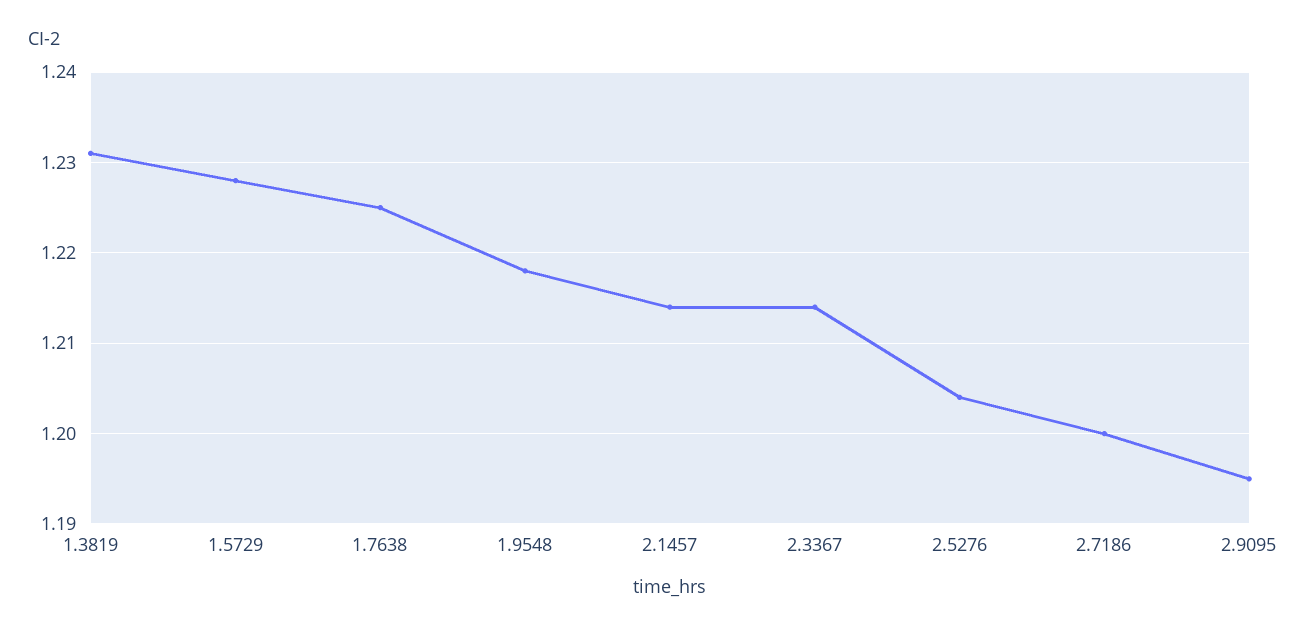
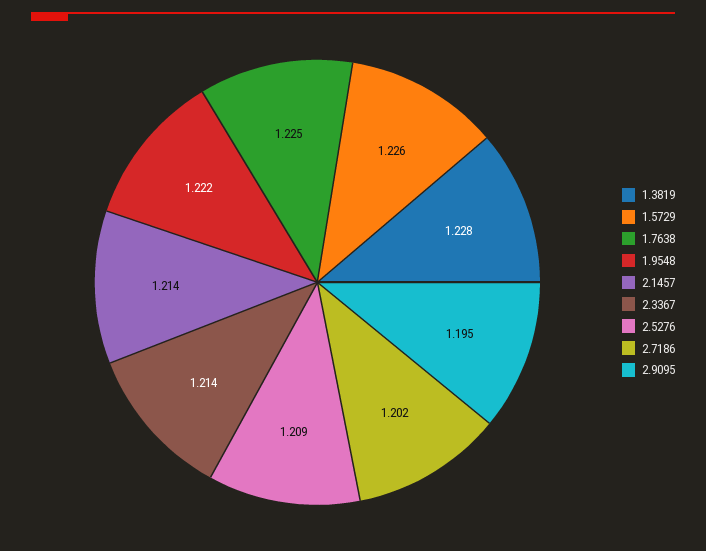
  {
-   "1.3819": 1.231,
+   "1.3819": 1.228,
-   "1.5729": 1.228,
+   "1.5729": 1.226,
    "1.7638": 1.225,
-   "1.9548": 1.218,
+   "1.9548": 1.222,
    "2.1457": 1.214,
    "2.3367": 1.214,
-   "2.5276": 1.204,
+   "2.5276": 1.209,
-   "2.7186": 1.2,
+   "2.7186": 1.202,
    "2.9095": 1.195
  }

